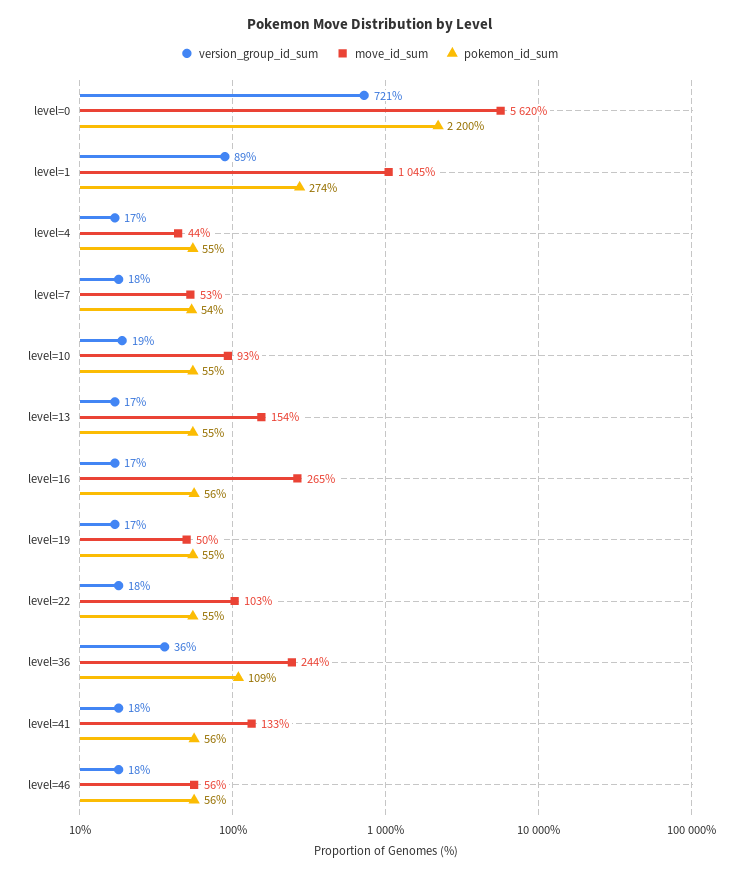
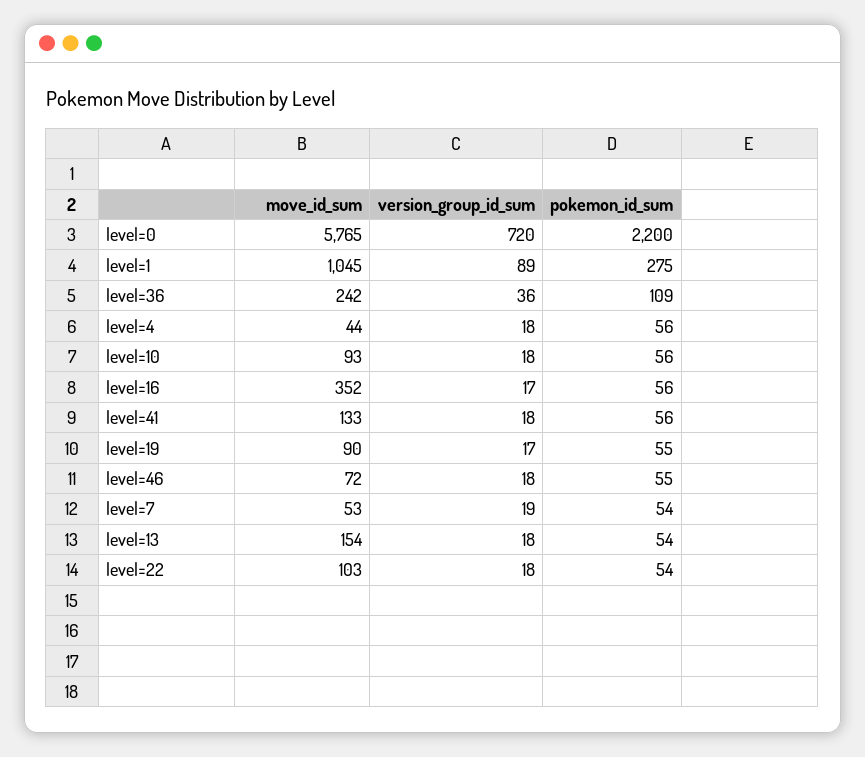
  {
    "version_group_id_sum": {
-     "level=0": 721,
+     "level=0": 720,
      "level=1": 89,
-     "level=4": 17,
+     "level=4": 18,
-     "level=7": 18,
+     "level=7": 19,
-     "level=10": 19,
+     "level=10": 18,
-     "level=13": 17,
+     "level=13": 18,
      "level=16": 17,
      "level=19": 17,
      "level=22": 18,
      "level=36": 36,
      "level=41": 18,
      "level=46": 18
    },
    "move_id_sum": {
-     "level=0": 5620,
+     "level=0": 5765,
      "level=1": 1045,
      "level=4": 44,
      "level=7": 53,
      "level=10": 93,
      "level=13": 154,
-     "level=16": 265,
+     "level=16": 352,
-     "level=19": 50,
+     "level=19": 90,
      "level=22": 103,
-     "level=36": 244,
+     "level=36": 242,
      "level=41": 133,
-     "level=46": 56
+     "level=46": 72
    },
    "pokemon_id_sum": {
      "level=0": 2200,
-     "level=1": 274,
+     "level=1": 275,
-     "level=4": 55,
+     "level=4": 56,
      "level=7": 54,
-     "level=10": 55,
+     "level=10": 56,
-     "level=13": 55,
+     "level=13": 54,
      "level=16": 56,
      "level=19": 55,
-     "level=22": 55,
+     "level=22": 54,
      "level=36": 109,
      "level=41": 56,
-     "level=46": 56
+     "level=46": 55
    }
  }

